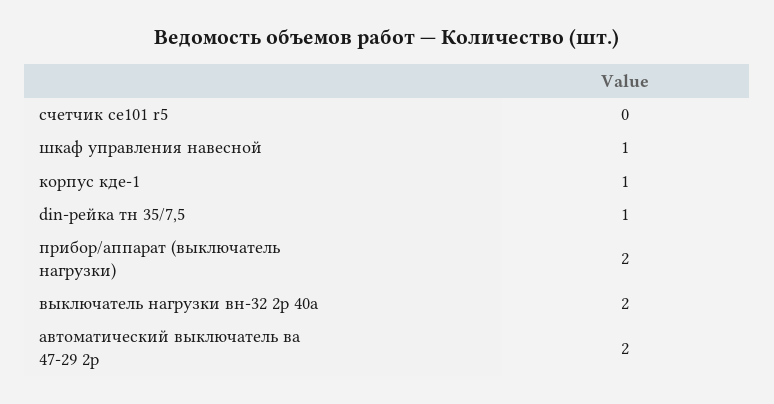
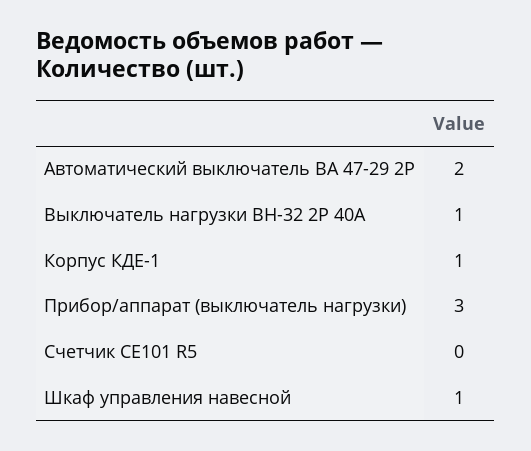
  {
    "счетчик се101 r5": 0,
    "шкаф управления навесной": 1,
    "корпус кде-1": 1,
-   "din-рейка тн 35/7,5": 1,
-   "прибор/аппарат (выключатель нагрузки)": 2,
+   "прибор/аппарат (выключатель нагрузки)": 3,
-   "выключатель нагрузки вн-32 2р 40а": 2,
+   "выключатель нагрузки вн-32 2р 40а": 1,
    "автоматический выключатель ва 47-29 2р": 2
  }

